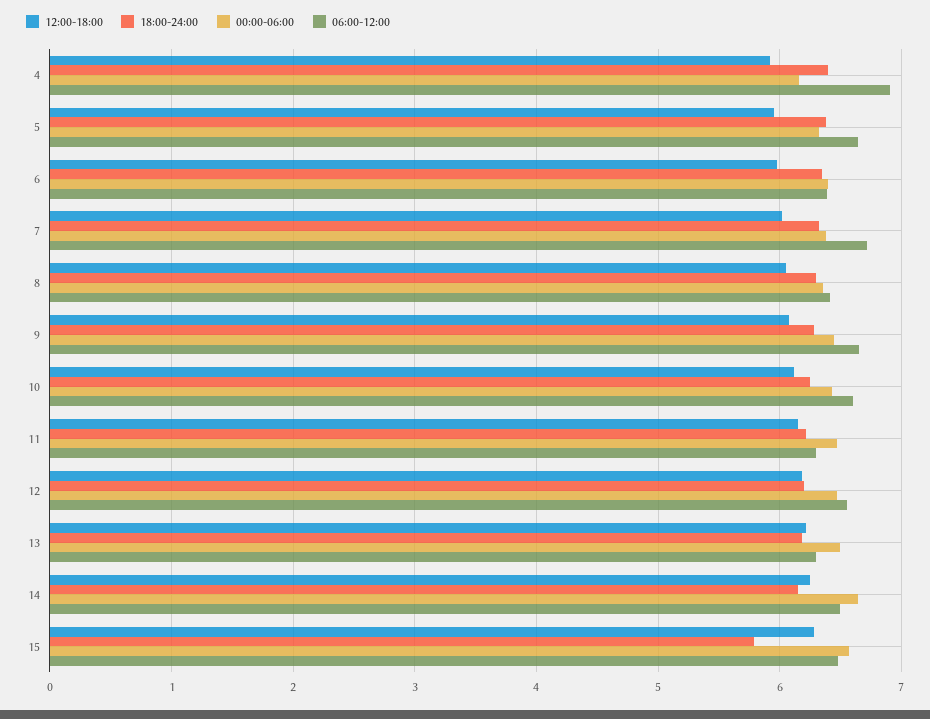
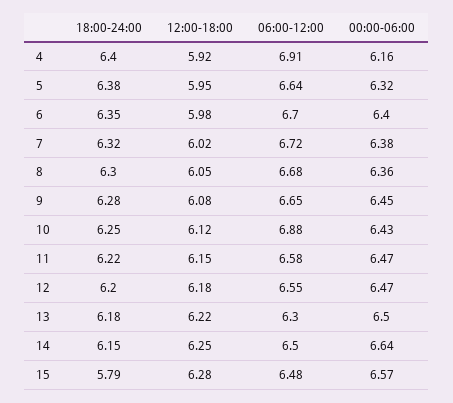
  {
    "12:00-18:00": {
      "4": 5.92,
      "5": 5.95,
      "6": 5.98,
      "7": 6.02,
      "8": 6.05,
      "9": 6.08,
      "10": 6.12,
      "11": 6.15,
      "12": 6.18,
      "13": 6.22,
      "14": 6.25,
      "15": 6.28
    },
    "18:00-24:00": {
      "4": 6.4,
      "5": 6.38,
      "6": 6.35,
      "7": 6.32,
      "8": 6.3,
      "9": 6.28,
      "10": 6.25,
      "11": 6.22,
      "12": 6.2,
      "13": 6.18,
      "14": 6.15,
      "15": 5.79
    },
    "00:00-06:00": {
      "4": 6.16,
      "5": 6.32,
      "6": 6.4,
      "7": 6.38,
      "8": 6.36,
      "9": 6.45,
      "10": 6.43,
      "11": 6.47,
      "12": 6.47,
      "13": 6.5,
      "14": 6.64,
      "15": 6.57
    },
    "06:00-12:00": {
      "4": 6.91,
      "5": 6.64,
-     "6": 6.4,
+     "6": 6.7,
      "7": 6.72,
-     "8": 6.4,
+     "8": 6.68,
      "9": 6.65,
-     "10": 6.6,
+     "10": 6.88,
-     "11": 6.3,
+     "11": 6.58,
      "12": 6.55,
      "13": 6.3,
      "14": 6.5,
      "15": 6.48
    }
  }

